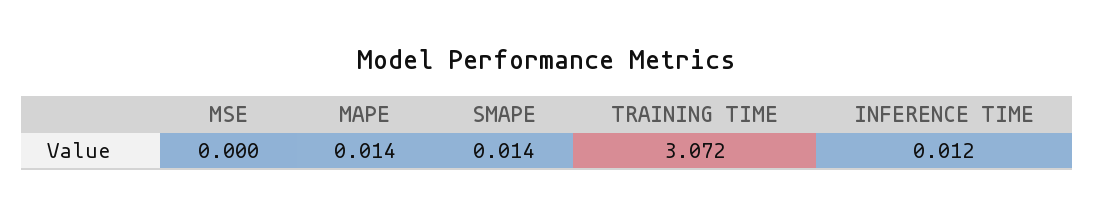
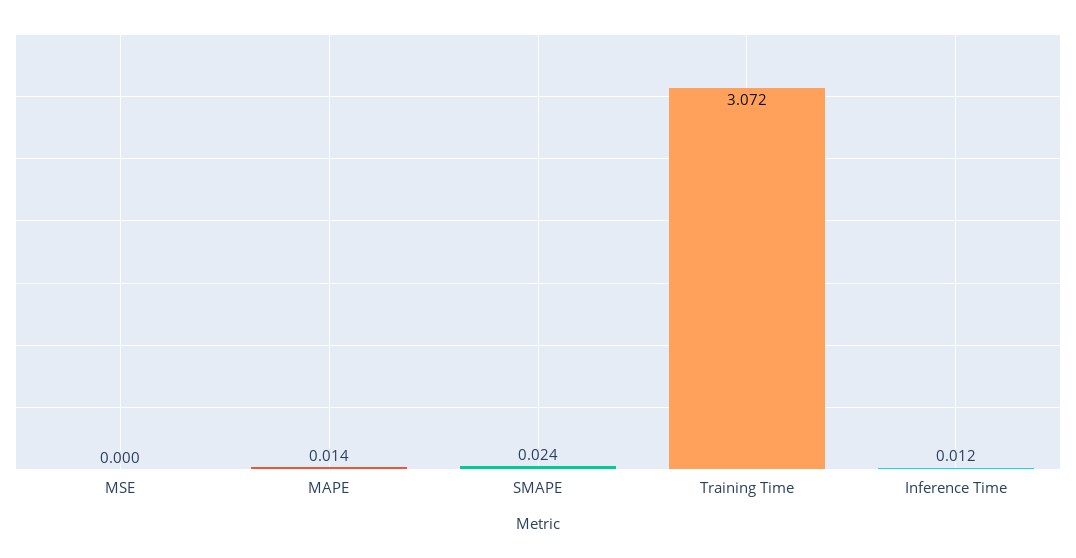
  {
    "MSE": 0,
    "MAPE": 0.014,
-   "SMAPE": 0.014,
+   "SMAPE": 0.024,
    "TRAINING TIME": 3.072,
    "INFERENCE TIME": 0.012
  }

